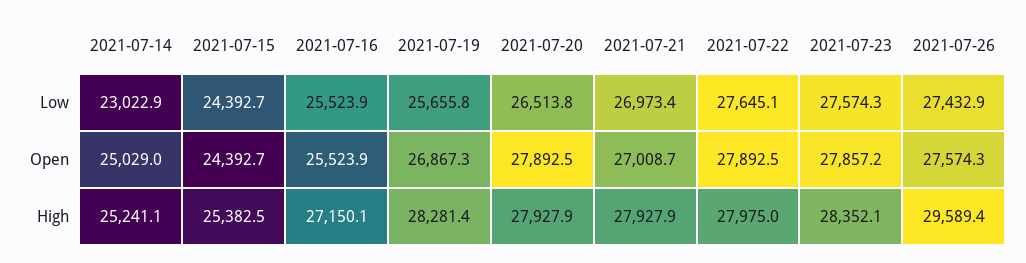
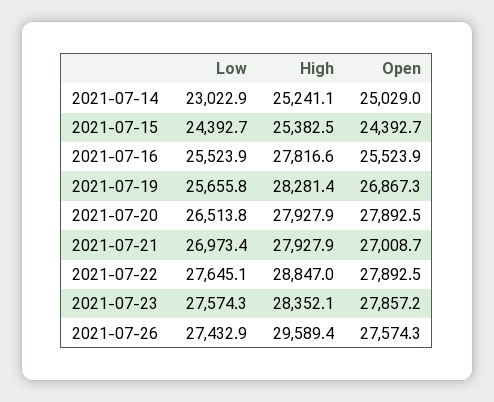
  {
    "2021-07-14": {
      "Low": 23022.9,
      "Open": 25029,
      "High": 25241.1
    },
    "2021-07-15": {
      "Low": 24392.7,
      "Open": 24392.7,
      "High": 25382.5
    },
    "2021-07-16": {
      "Low": 25523.9,
      "Open": 25523.9,
-     "High": 27150.1
+     "High": 27816.6
    },
    "2021-07-19": {
      "Low": 25655.8,
      "Open": 26867.3,
      "High": 28281.4
    },
    "2021-07-20": {
      "Low": 26513.8,
      "Open": 27892.5,
      "High": 27927.9
    },
    "2021-07-21": {
      "Low": 26973.4,
      "Open": 27008.7,
      "High": 27927.9
    },
    "2021-07-22": {
      "Low": 27645.1,
      "Open": 27892.5,
-     "High": 27975
+     "High": 28847
    },
    "2021-07-23": {
      "Low": 27574.3,
      "Open": 27857.2,
      "High": 28352.1
    },
    "2021-07-26": {
      "Low": 27432.9,
      "Open": 27574.3,
      "High": 29589.4
    }
  }

